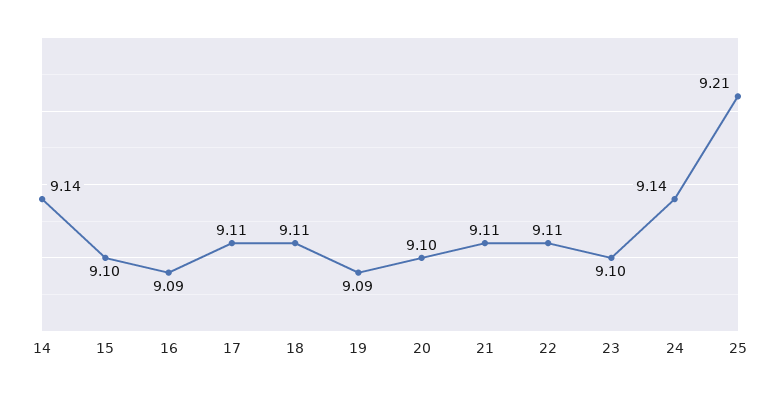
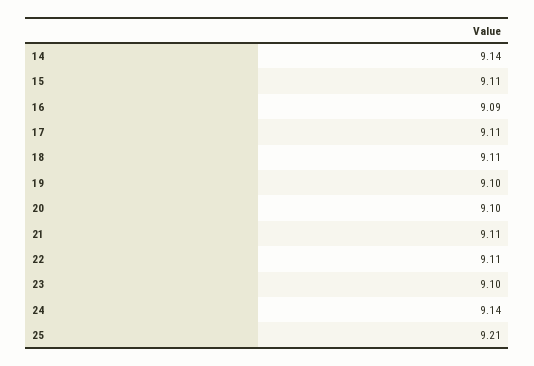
  {
    "14": 9.14,
-   "15": 9.1,
+   "15": 9.11,
    "16": 9.09,
    "17": 9.11,
    "18": 9.11,
-   "19": 9.09,
+   "19": 9.1,
    "20": 9.1,
    "21": 9.11,
    "22": 9.11,
    "23": 9.1,
    "24": 9.14,
    "25": 9.21
  }

